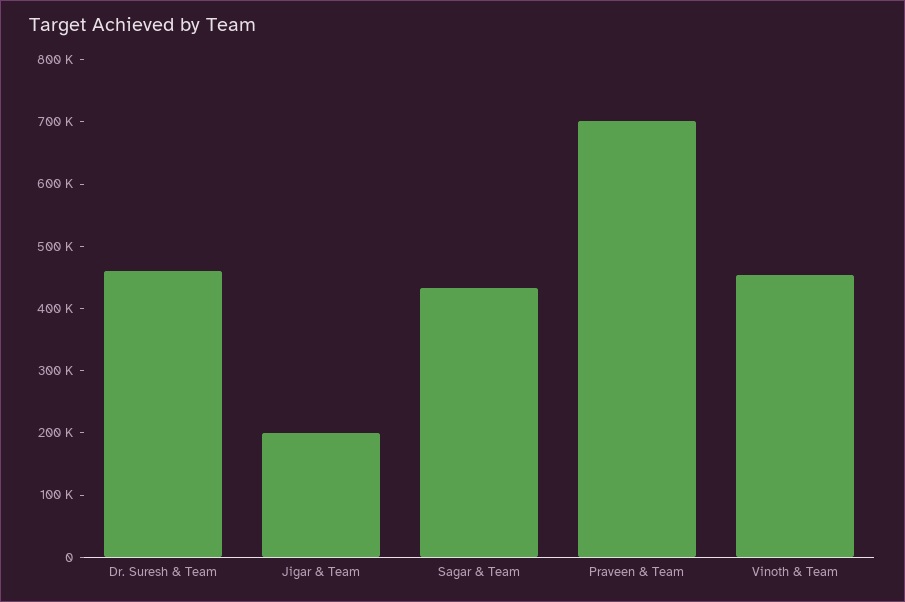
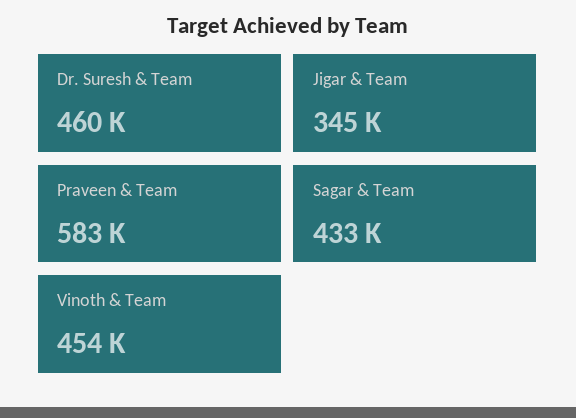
  {
    "Dr. Suresh & Team": 460000,
-   "Jigar & Team": 200000,
+   "Jigar & Team": 345000,
    "Sagar & Team": 433000,
-   "Praveen & Team": 700000,
+   "Praveen & Team": 583000,
    "Vinoth & Team": 454000
  }

